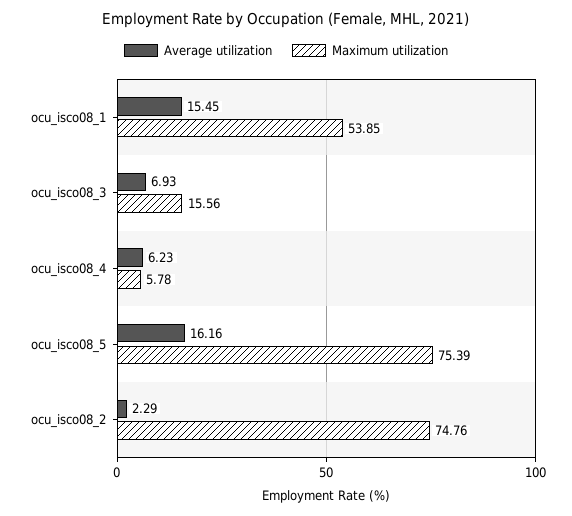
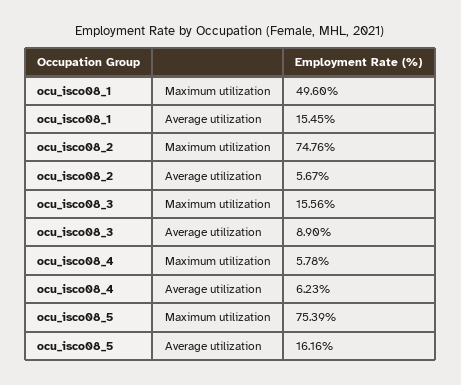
  {
    "Average utilization": {
      "ocu_isco08_1": 15.45,
-     "ocu_isco08_3": 6.93,
+     "ocu_isco08_3": 8.9,
      "ocu_isco08_4": 6.23,
      "ocu_isco08_5": 16.16,
-     "ocu_isco08_2": 2.29
+     "ocu_isco08_2": 5.67
    },
    "Maximum utilization": {
-     "ocu_isco08_1": 53.85,
+     "ocu_isco08_1": 49.6,
      "ocu_isco08_3": 15.56,
      "ocu_isco08_4": 5.78,
      "ocu_isco08_5": 75.39,
      "ocu_isco08_2": 74.76
    }
  }

